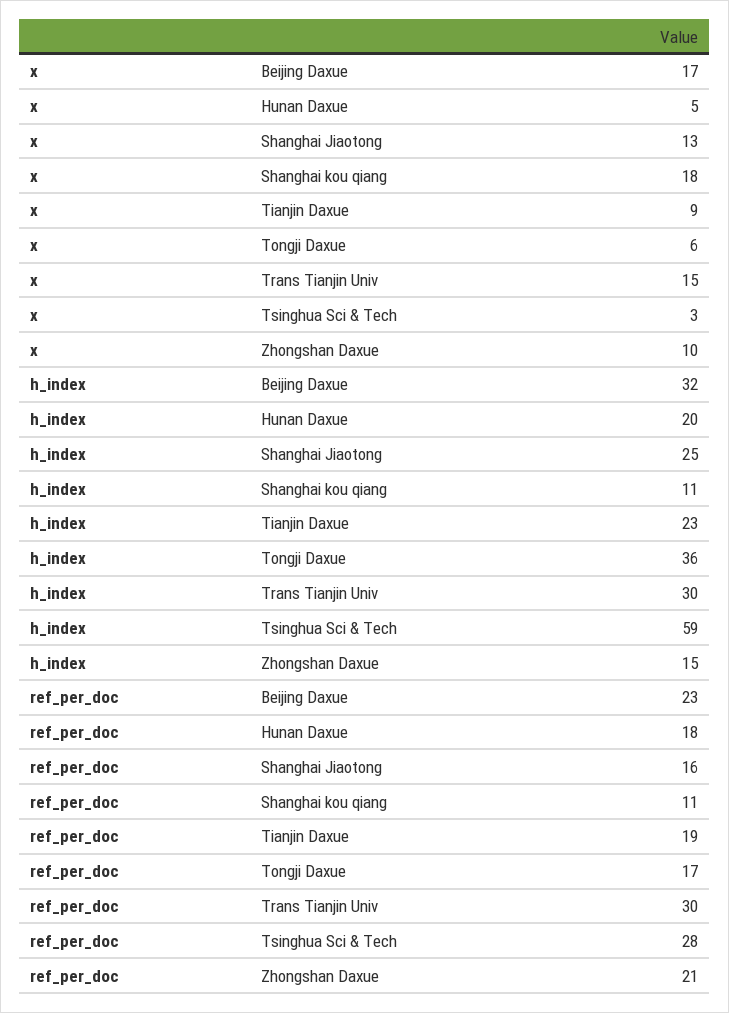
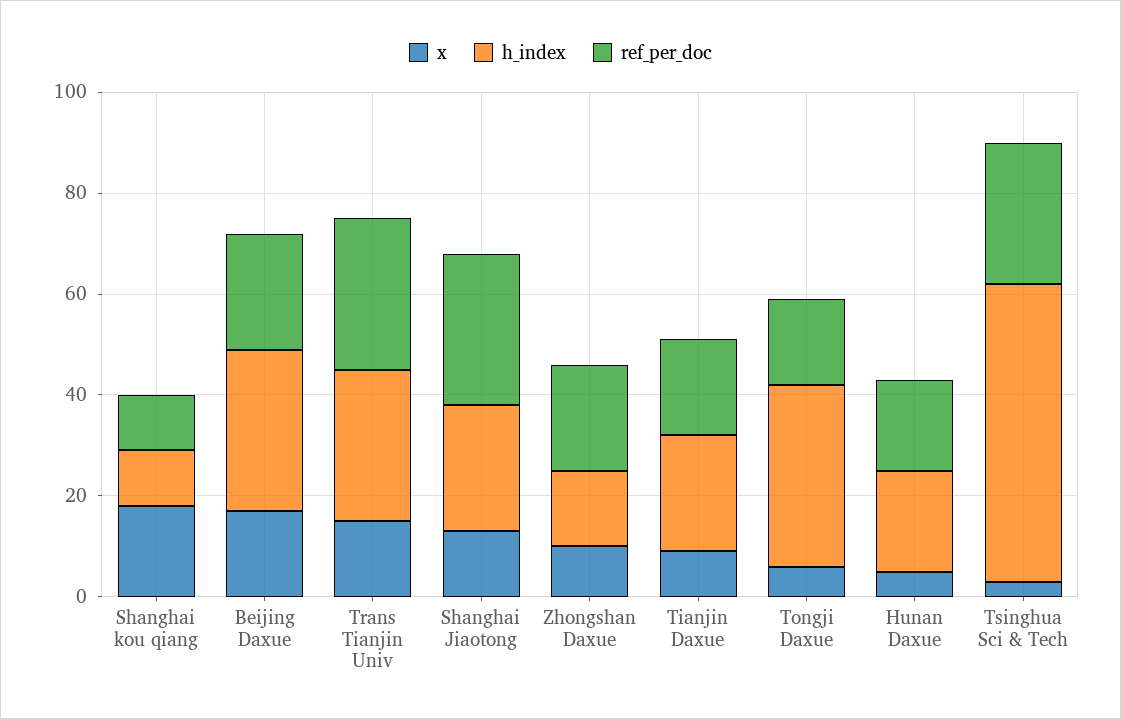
  {
    "x": {
      "Beijing Daxue": 17,
      "Hunan Daxue": 5,
      "Shanghai Jiaotong": 13,
      "Shanghai kou qiang": 18,
      "Tianjin Daxue": 9,
      "Tongji Daxue": 6,
      "Trans Tianjin Univ": 15,
      "Tsinghua Sci & Tech": 3,
      "Zhongshan Daxue": 10
    },
    "h_index": {
      "Beijing Daxue": 32,
      "Hunan Daxue": 20,
      "Shanghai Jiaotong": 25,
      "Shanghai kou qiang": 11,
      "Tianjin Daxue": 23,
      "Tongji Daxue": 36,
      "Trans Tianjin Univ": 30,
      "Tsinghua Sci & Tech": 59,
      "Zhongshan Daxue": 15
    },
    "ref_per_doc": {
      "Beijing Daxue": 23,
      "Hunan Daxue": 18,
-     "Shanghai Jiaotong": 16,
+     "Shanghai Jiaotong": 30,
      "Shanghai kou qiang": 11,
      "Tianjin Daxue": 19,
      "Tongji Daxue": 17,
      "Trans Tianjin Univ": 30,
      "Tsinghua Sci & Tech": 28,
      "Zhongshan Daxue": 21
    }
  }

